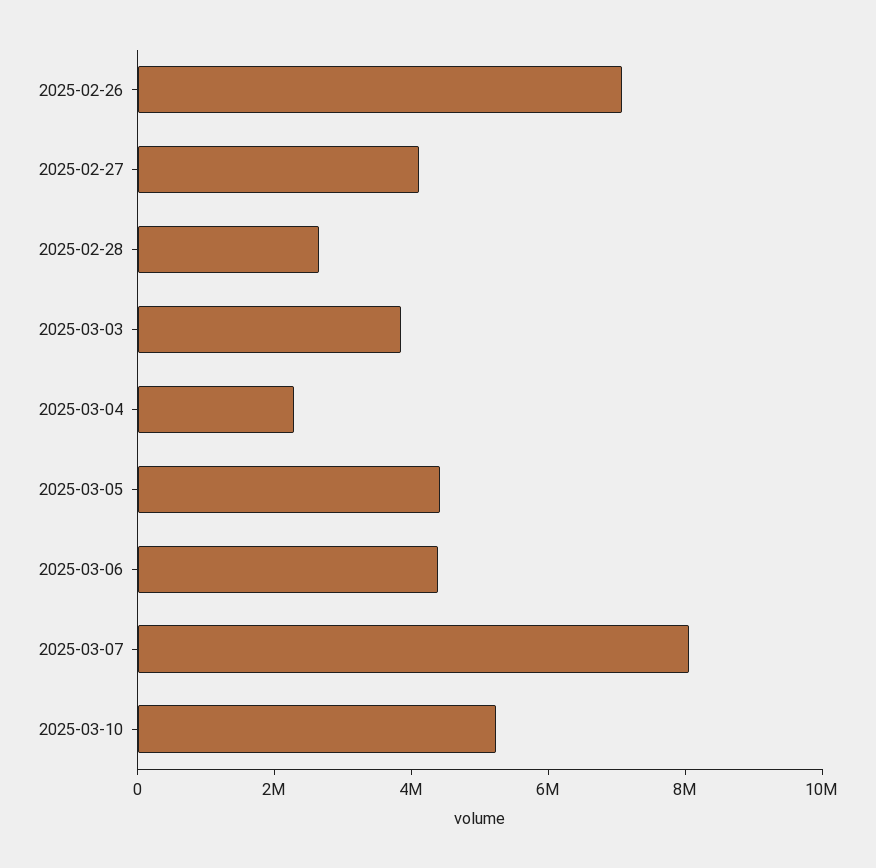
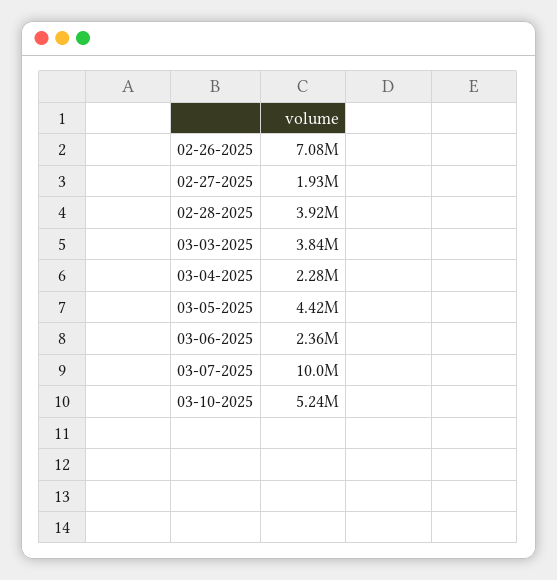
  {
    "2025-02-26": 7080000,
-   "2025-02-27": 4000000,
+   "2025-02-27": 1930000,
-   "2025-02-28": 2500000,
+   "2025-02-28": 3920000,
    "2025-03-03": 3840000,
    "2025-03-04": 2280000,
    "2025-03-05": 4420000,
-   "2025-03-06": 4500000,
+   "2025-03-06": 2360000,
-   "2025-03-07": 8000000,
+   "2025-03-07": 10000000,
    "2025-03-10": 5240000
  }

